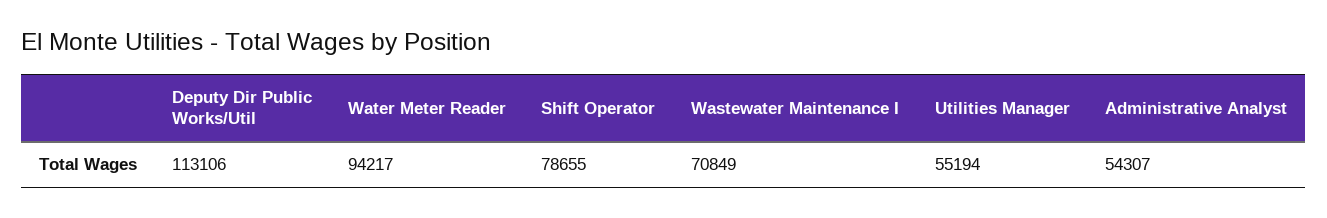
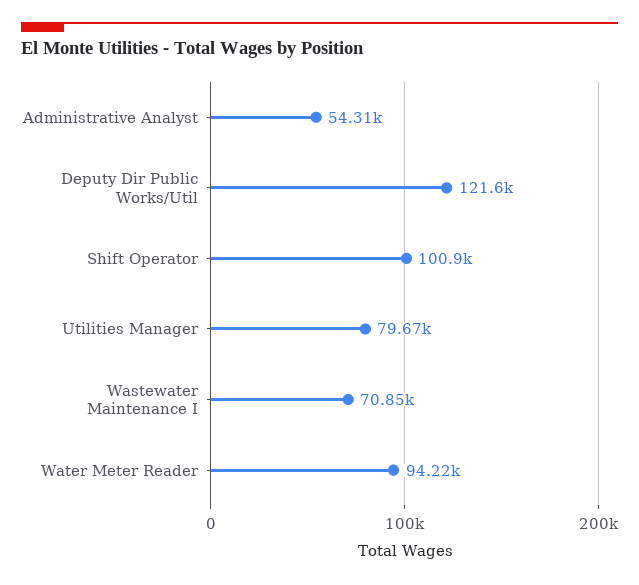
  {
-   "Deputy Dir Public Works/Util": 113106,
+   "Deputy Dir Public Works/Util": 121600,
    "Water Meter Reader": 94217,
-   "Shift Operator": 78655,
+   "Shift Operator": 100900,
    "Wastewater Maintenance I": 70849,
-   "Utilities Manager": 55194,
+   "Utilities Manager": 79670,
    "Administrative Analyst": 54307
  }

